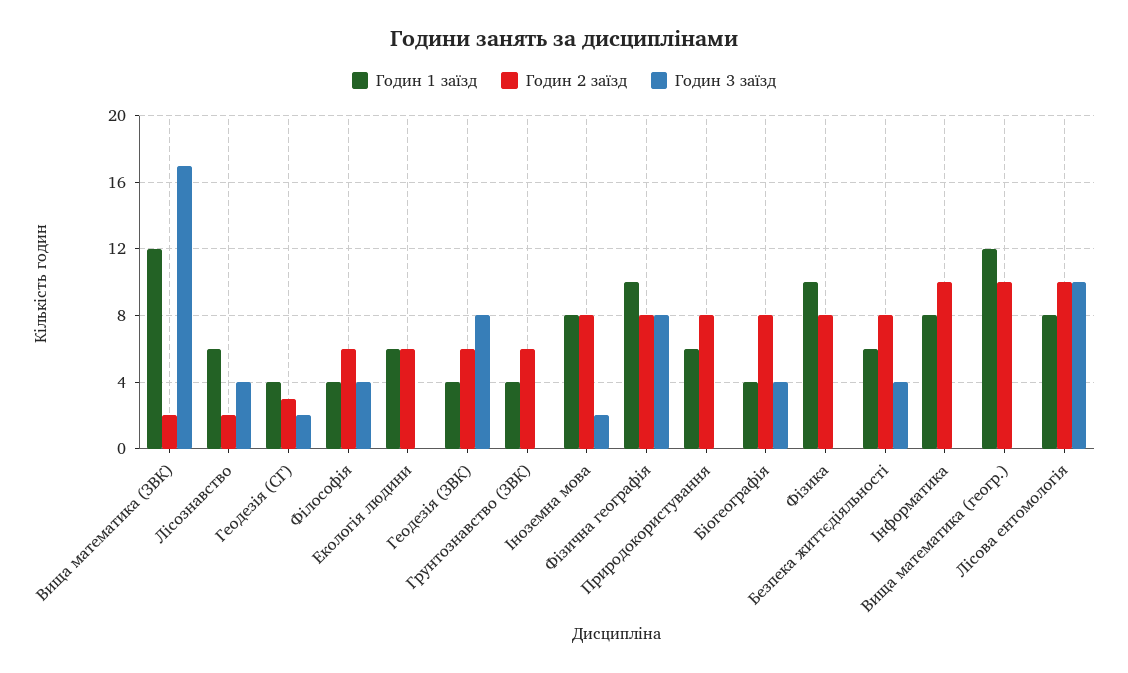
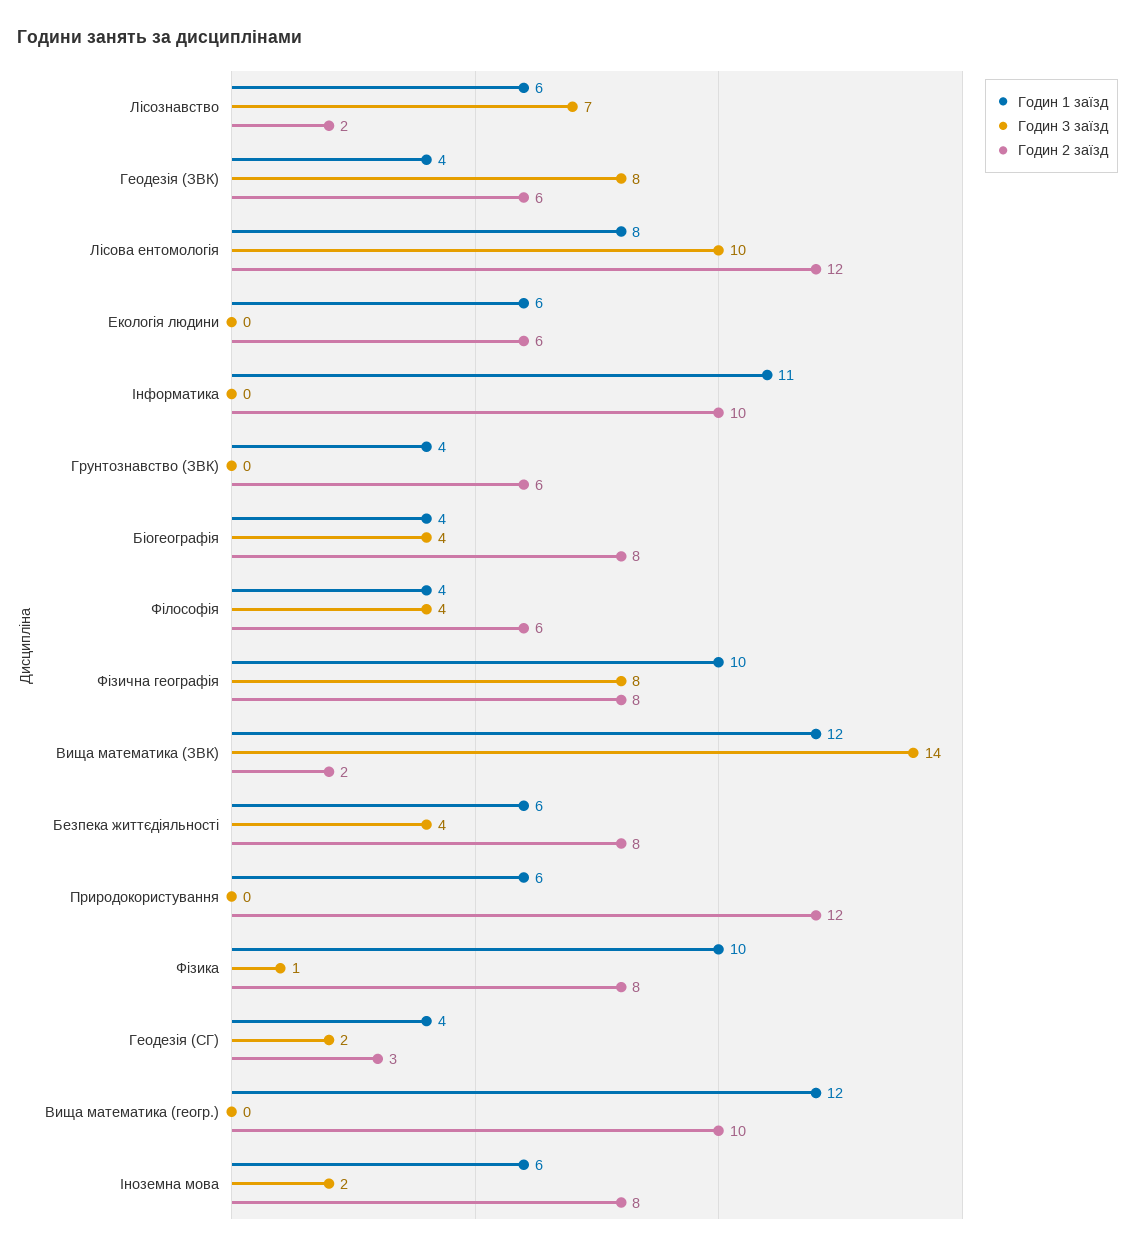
  {
    "Годин 1 заїзд": {
      "Вища математика (ЗВК)": 12,
      "Лісознавство": 6,
      "Геодезія (СГ)": 4,
      "Філософія": 4,
      "Екологія людини": 6,
      "Геодезія (ЗВК)": 4,
      "Грунтознавство (ЗВК)": 4,
-     "Іноземна мова": 8,
+     "Іноземна мова": 6,
      "Фізична географія": 10,
      "Природокористування": 6,
      "Біогеографія": 4,
      "Фізика": 10,
      "Безпека життєдіяльності": 6,
-     "Інформатика": 8,
+     "Інформатика": 11,
      "Вища математика (геогр.)": 12,
      "Лісова ентомологія": 8
    },
    "Годин 2 заїзд": {
      "Вища математика (ЗВК)": 2,
      "Лісознавство": 2,
      "Геодезія (СГ)": 3,
      "Філософія": 6,
      "Екологія людини": 6,
      "Геодезія (ЗВК)": 6,
      "Грунтознавство (ЗВК)": 6,
      "Іноземна мова": 8,
      "Фізична географія": 8,
-     "Природокористування": 8,
+     "Природокористування": 12,
      "Біогеографія": 8,
      "Фізика": 8,
      "Безпека життєдіяльності": 8,
      "Інформатика": 10,
      "Вища математика (геогр.)": 10,
-     "Лісова ентомологія": 10
+     "Лісова ентомологія": 12
    },
    "Годин 3 заїзд": {
-     "Вища математика (ЗВК)": 17,
+     "Вища математика (ЗВК)": 14,
-     "Лісознавство": 4,
+     "Лісознавство": 7,
      "Геодезія (СГ)": 2,
      "Філософія": 4,
      "Екологія людини": 0,
      "Геодезія (ЗВК)": 8,
      "Грунтознавство (ЗВК)": 0,
      "Іноземна мова": 2,
      "Фізична географія": 8,
      "Природокористування": 0,
      "Біогеографія": 4,
-     "Фізика": 0,
+     "Фізика": 1,
      "Безпека життєдіяльності": 4,
      "Інформатика": 0,
      "Вища математика (геогр.)": 0,
      "Лісова ентомологія": 10
    }
  }

